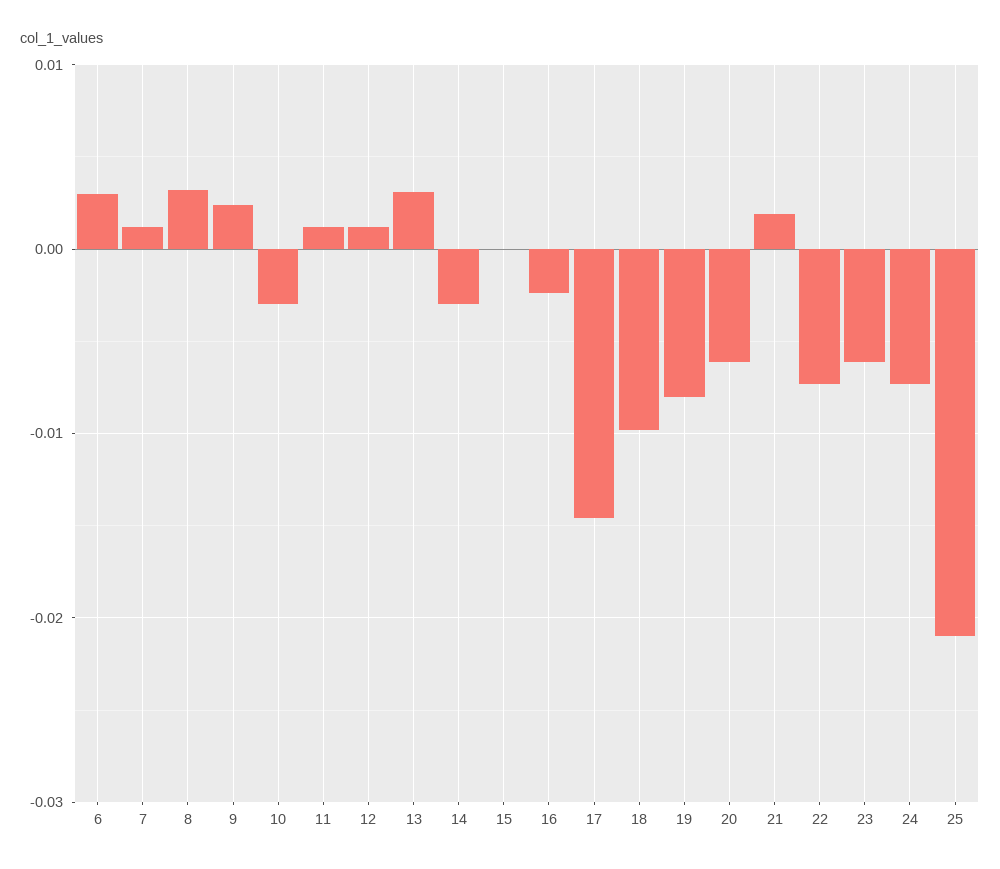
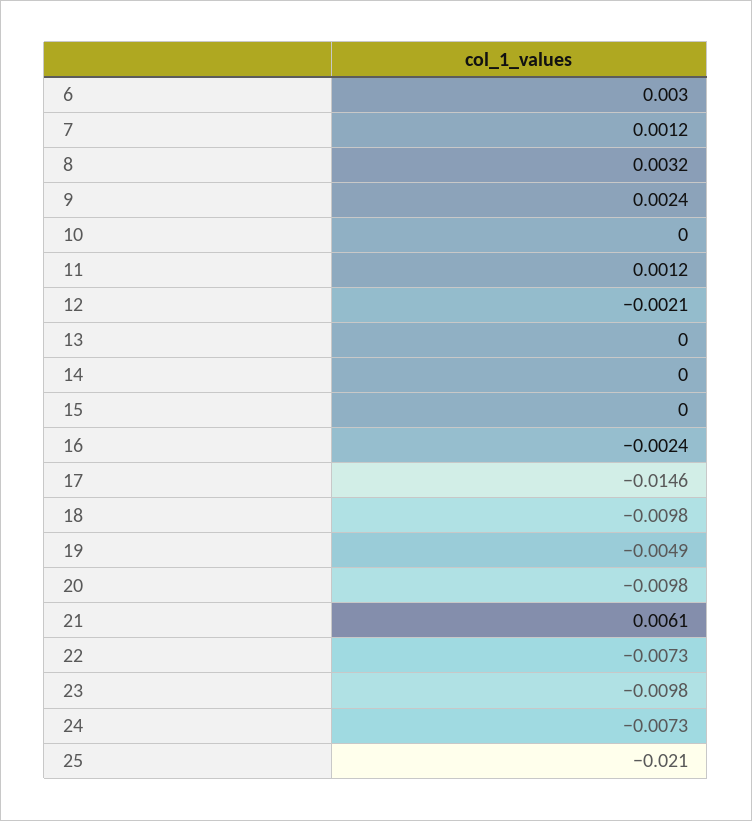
  {
    "6": 0.003,
    "7": 0.0012,
    "8": 0.0032,
    "9": 0.0024,
-   "10": -0.003,
+   "10": 0,
    "11": 0.0012,
-   "12": 0.001,
+   "12": -0.0021,
-   "13": 0.003,
+   "13": 0,
-   "14": -0.003,
+   "14": 0,
    "15": 0,
    "16": -0.0024,
    "17": -0.0146,
    "18": -0.0098,
-   "19": -0.008,
+   "19": -0.0049,
-   "20": -0.006,
+   "20": -0.0098,
-   "21": 0.002,
+   "21": 0.0061,
    "22": -0.0073,
-   "23": -0.006,
+   "23": -0.0098,
    "24": -0.0073,
    "25": -0.021
  }

